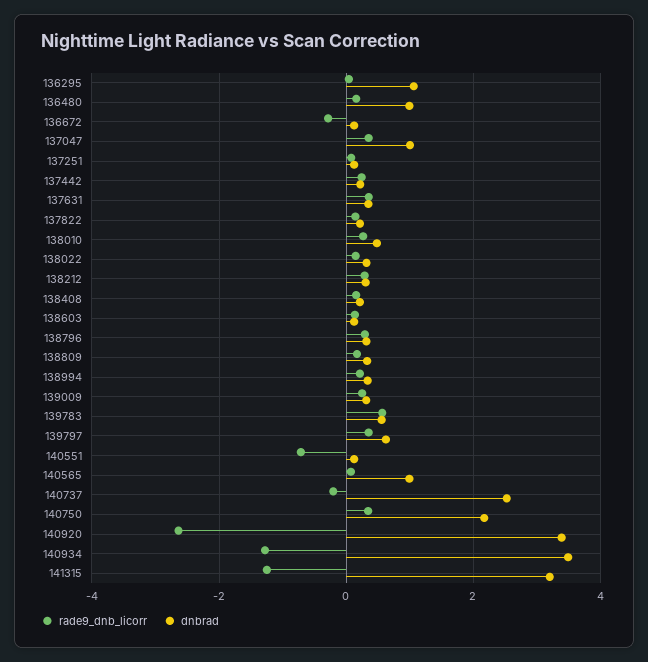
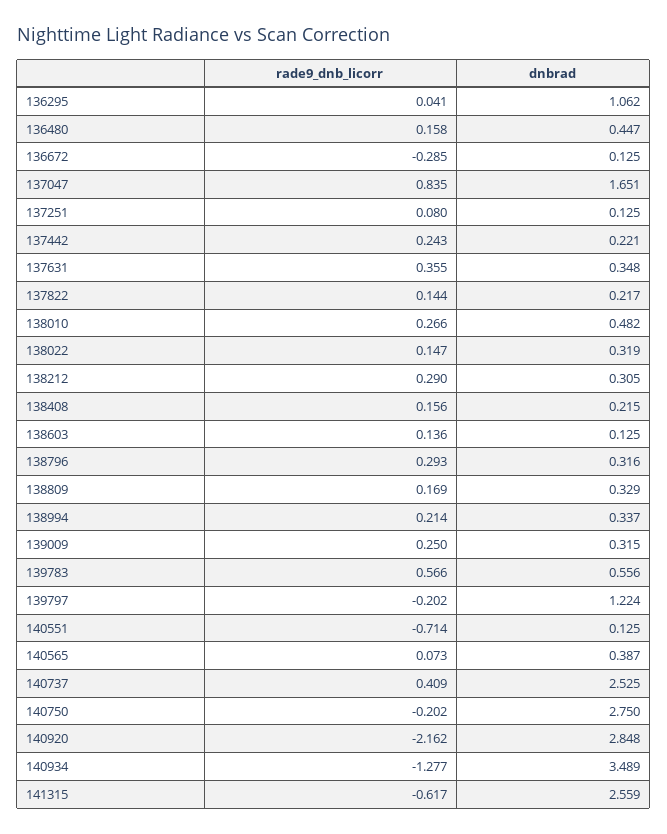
  {
    "rade9_dnb_licorr": {
      "136295": 0.041,
      "136480": 0.158,
      "136672": -0.285,
-     "137047": 0.4,
+     "137047": 0.835,
      "137251": 0.08,
      "137442": 0.243,
      "137631": 0.355,
      "137822": 0.144,
      "138010": 0.266,
      "138022": 0.147,
      "138212": 0.29,
      "138408": 0.156,
      "138603": 0.136,
      "138796": 0.293,
      "138809": 0.169,
      "138994": 0.214,
      "139009": 0.25,
      "139783": 0.566,
-     "139797": 0.4,
+     "139797": -0.202,
      "140551": -0.714,
      "140565": 0.073,
-     "140737": -0.2,
+     "140737": 0.409,
-     "140750": 0.4,
+     "140750": -0.202,
-     "140920": -2.6,
+     "140920": -2.162,
      "140934": -1.277,
-     "141315": -1.2
+     "141315": -0.617
    },
    "dnbrad": {
      "136295": 1.062,
-     "136480": 1,
+     "136480": 0.447,
      "136672": 0.125,
-     "137047": 1,
+     "137047": 1.651,
      "137251": 0.125,
      "137442": 0.221,
      "137631": 0.348,
      "137822": 0.217,
      "138010": 0.482,
      "138022": 0.319,
      "138212": 0.305,
      "138408": 0.215,
      "138603": 0.125,
      "138796": 0.316,
      "138809": 0.329,
      "138994": 0.337,
      "139009": 0.315,
      "139783": 0.556,
-     "139797": 0.6,
+     "139797": 1.224,
      "140551": 0.125,
-     "140565": 1,
+     "140565": 0.387,
      "140737": 2.525,
-     "140750": 2.2,
+     "140750": 2.75,
-     "140920": 3.4,
+     "140920": 2.848,
      "140934": 3.489,
-     "141315": 3.2
+     "141315": 2.559
    }
  }

